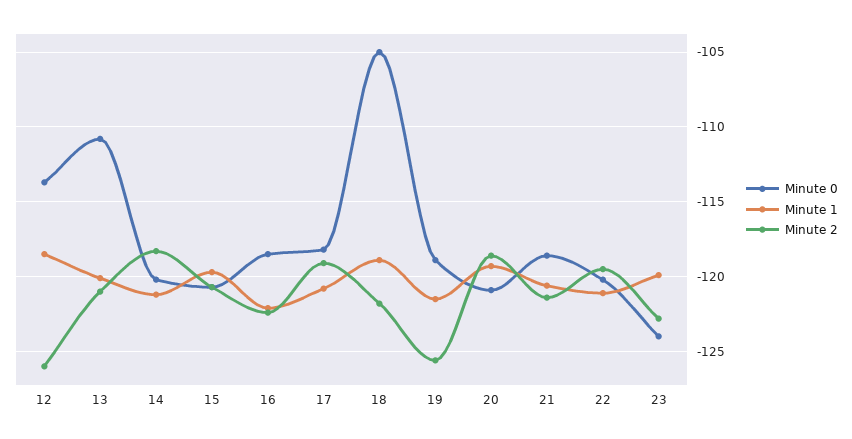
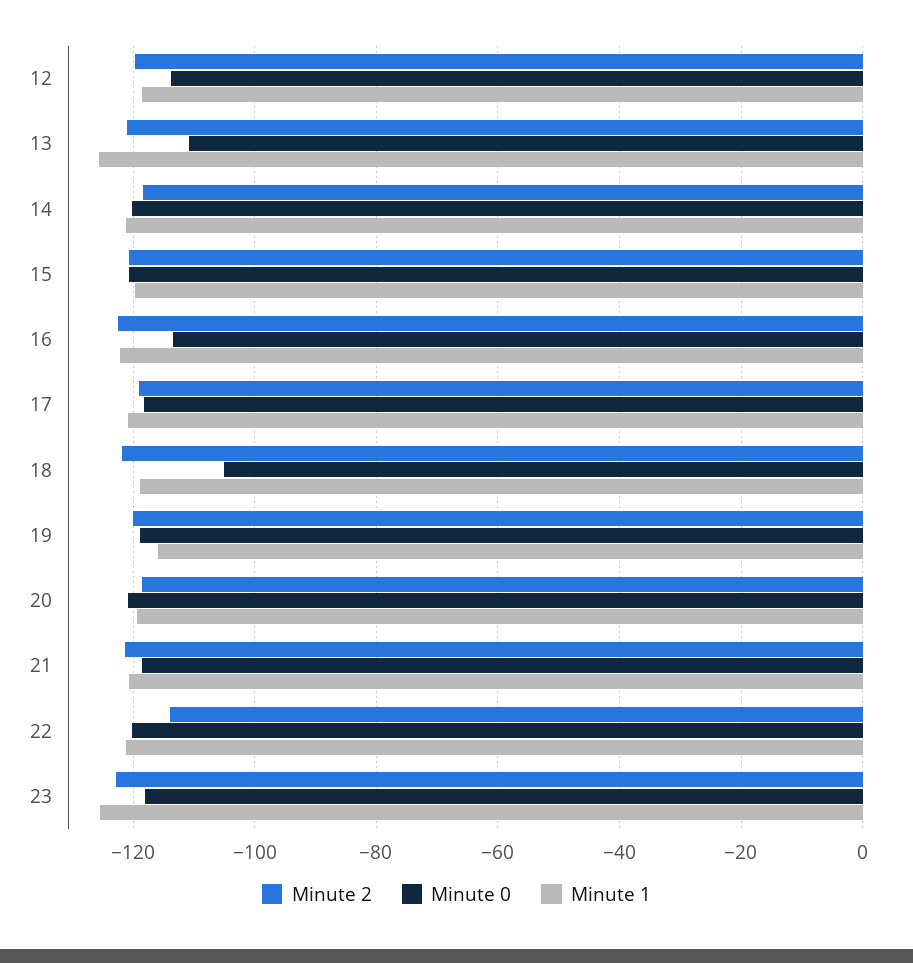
  {
    "Minute 0": {
      "12": -113.5,
      "13": -111,
      "14": -120,
      "15": -120.5,
-     "16": -118.5,
+     "16": -114,
      "17": -118,
      "18": -105,
      "19": -119,
      "20": -121,
      "21": -118.5,
      "22": -120,
-     "23": -124
+     "23": -118
    },
    "Minute 1": {
      "12": -118.5,
-     "13": -120,
+     "13": -126,
      "14": -121,
      "15": -119.5,
      "16": -122,
      "17": -121,
      "18": -119,
-     "19": -121.5,
+     "19": -116,
      "20": -119.5,
      "21": -120.5,
      "22": -121,
-     "23": -120
+     "23": -126
    },
    "Minute 2": {
-     "12": -126,
+     "12": -120,
      "13": -121,
      "14": -118.5,
      "15": -120.5,
      "16": -122.5,
      "17": -119,
      "18": -122,
-     "19": -125.5,
+     "19": -120,
      "20": -118.5,
      "21": -121.5,
-     "22": -119.5,
+     "22": -114,
      "23": -123
    }
  }

